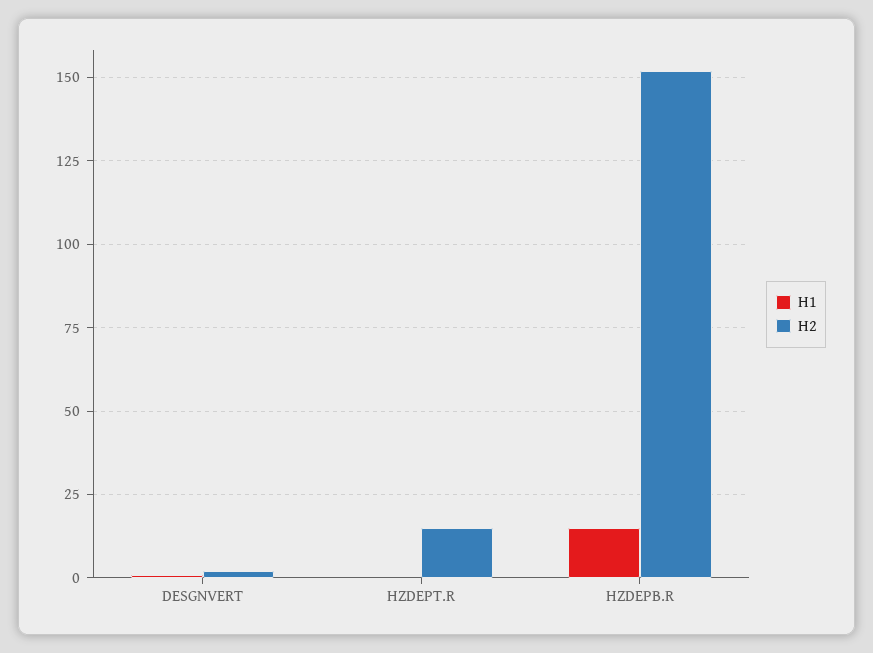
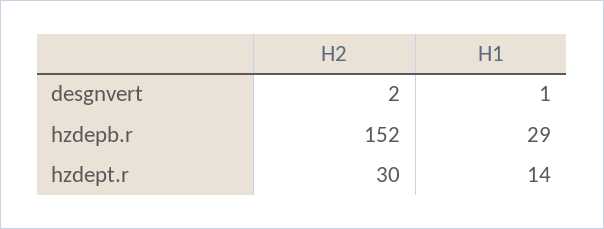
  {
    "H1": {
      "DESGNVERT": 1,
-     "HZDEPT.R": 0,
+     "HZDEPT.R": 14,
-     "HZDEPB.R": 15
+     "HZDEPB.R": 29
    },
    "H2": {
      "DESGNVERT": 2,
-     "HZDEPT.R": 15,
+     "HZDEPT.R": 30,
      "HZDEPB.R": 152
    }
  }

